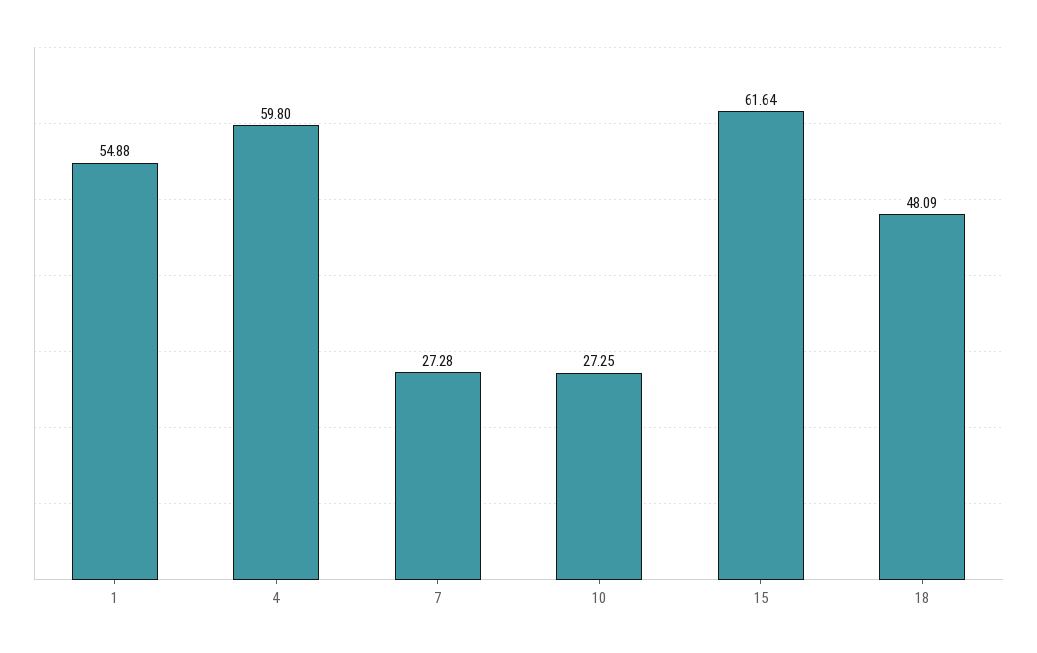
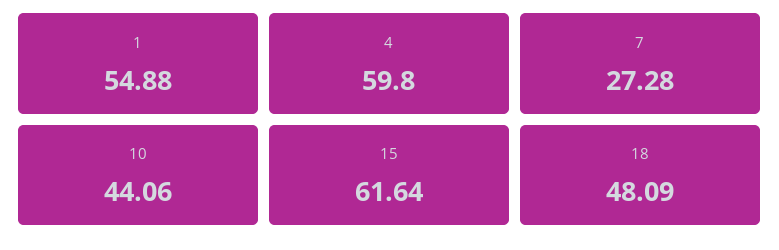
  {
    "1": 54.88,
    "4": 59.8,
    "7": 27.28,
-   "10": 27.25,
+   "10": 44.06,
    "15": 61.64,
    "18": 48.09
  }

